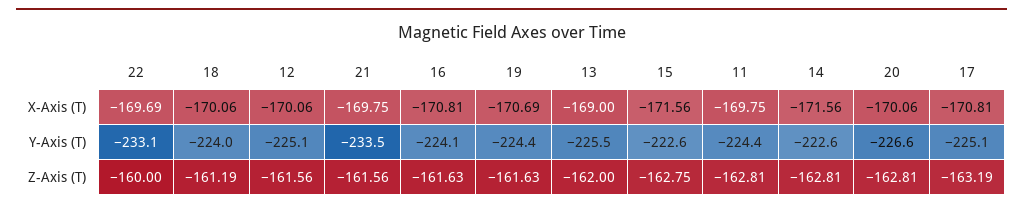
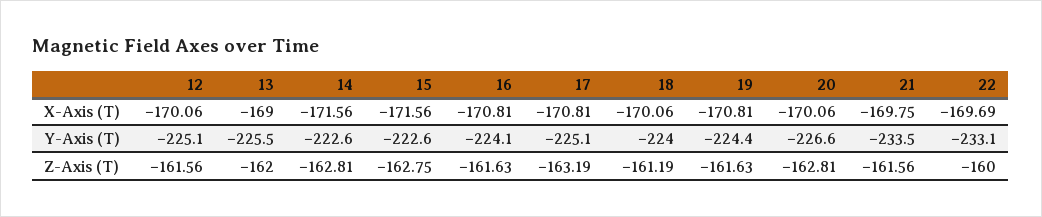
  {
    "22": {
      "X-Axis (T)": -169.69,
      "Y-Axis (T)": -233.1,
      "Z-Axis (T)": -160
    },
    "18": {
      "X-Axis (T)": -170.06,
      "Y-Axis (T)": -224,
      "Z-Axis (T)": -161.19
    },
    "12": {
      "X-Axis (T)": -170.06,
      "Y-Axis (T)": -225.1,
      "Z-Axis (T)": -161.56
    },
    "21": {
      "X-Axis (T)": -169.75,
      "Y-Axis (T)": -233.5,
      "Z-Axis (T)": -161.56
    },
    "16": {
      "X-Axis (T)": -170.81,
      "Y-Axis (T)": -224.1,
      "Z-Axis (T)": -161.63
    },
    "19": {
-     "X-Axis (T)": -170.69,
+     "X-Axis (T)": -170.81,
      "Y-Axis (T)": -224.4,
      "Z-Axis (T)": -161.63
    },
    "13": {
      "X-Axis (T)": -169,
      "Y-Axis (T)": -225.5,
      "Z-Axis (T)": -162
    },
    "15": {
      "X-Axis (T)": -171.56,
      "Y-Axis (T)": -222.6,
      "Z-Axis (T)": -162.75
    },
-   "11": {
-     "X-Axis (T)": -169.75,
-     "Y-Axis (T)": -224.4,
-     "Z-Axis (T)": -162.81
-   },
    "14": {
      "X-Axis (T)": -171.56,
      "Y-Axis (T)": -222.6,
      "Z-Axis (T)": -162.81
    },
    "20": {
      "X-Axis (T)": -170.06,
      "Y-Axis (T)": -226.6,
      "Z-Axis (T)": -162.81
    },
    "17": {
      "X-Axis (T)": -170.81,
      "Y-Axis (T)": -225.1,
      "Z-Axis (T)": -163.19
    }
  }

